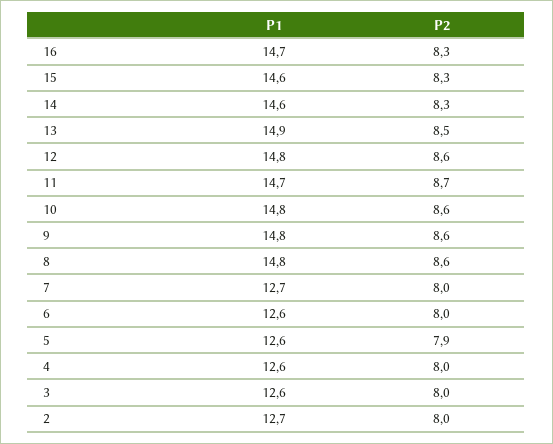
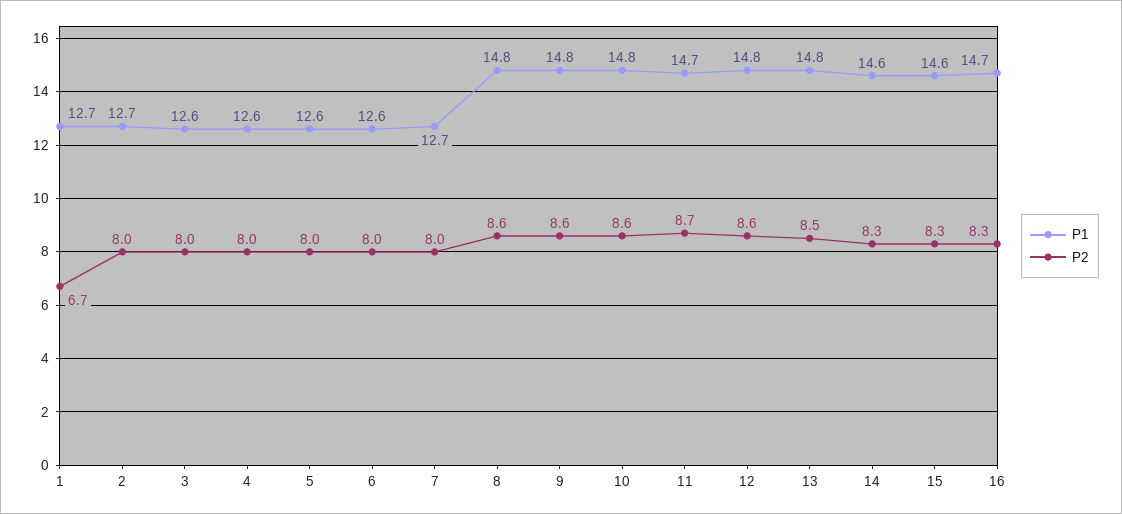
  {
    "P1": {
      "16": 14.7,
      "15": 14.6,
      "14": 14.6,
-     "13": 14.9,
+     "13": 14.8,
      "12": 14.8,
      "11": 14.7,
      "10": 14.8,
      "9": 14.8,
      "8": 14.8,
      "7": 12.7,
      "6": 12.6,
      "5": 12.6,
      "4": 12.6,
      "3": 12.6,
-     "2": 12.7
+     "2": 12.7,
+     "1": 12.7
    },
    "P2": {
      "16": 8.3,
      "15": 8.3,
      "14": 8.3,
      "13": 8.5,
      "12": 8.6,
      "11": 8.7,
      "10": 8.6,
      "9": 8.6,
      "8": 8.6,
      "7": 8,
      "6": 8,
-     "5": 7.9,
+     "5": 8,
      "4": 8,
      "3": 8,
-     "2": 8
+     "2": 8,
+     "1": 6.7
    }
  }

